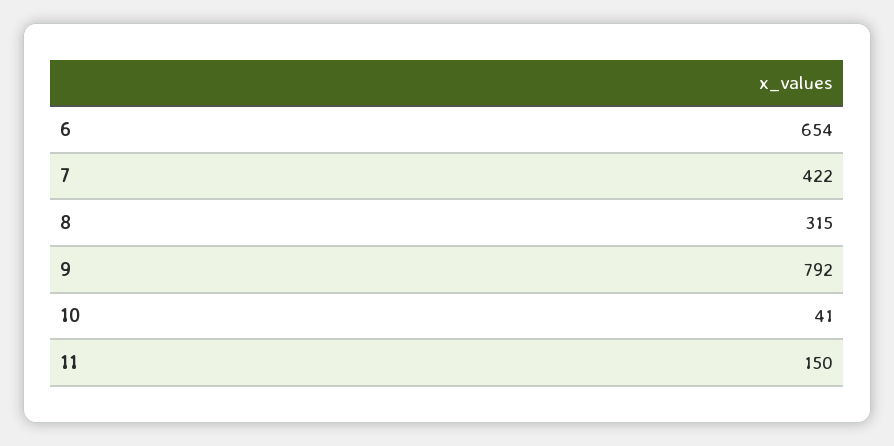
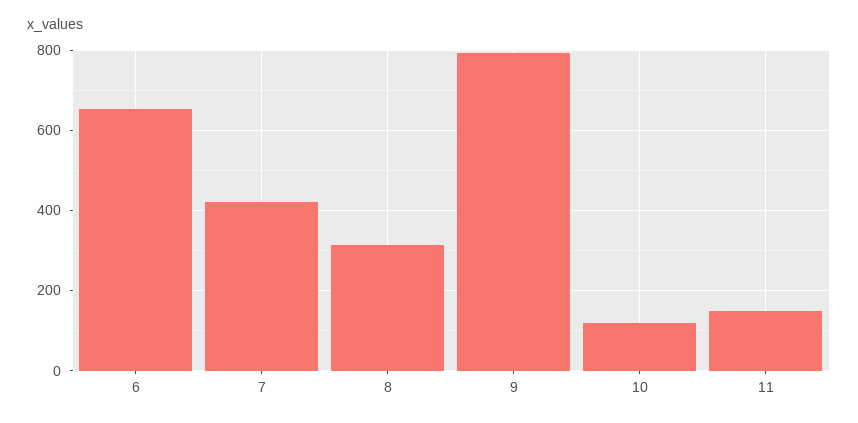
  {
    "6": 654,
    "7": 422,
    "8": 315,
    "9": 792,
-   "10": 41,
+   "10": 120,
    "11": 150
  }

